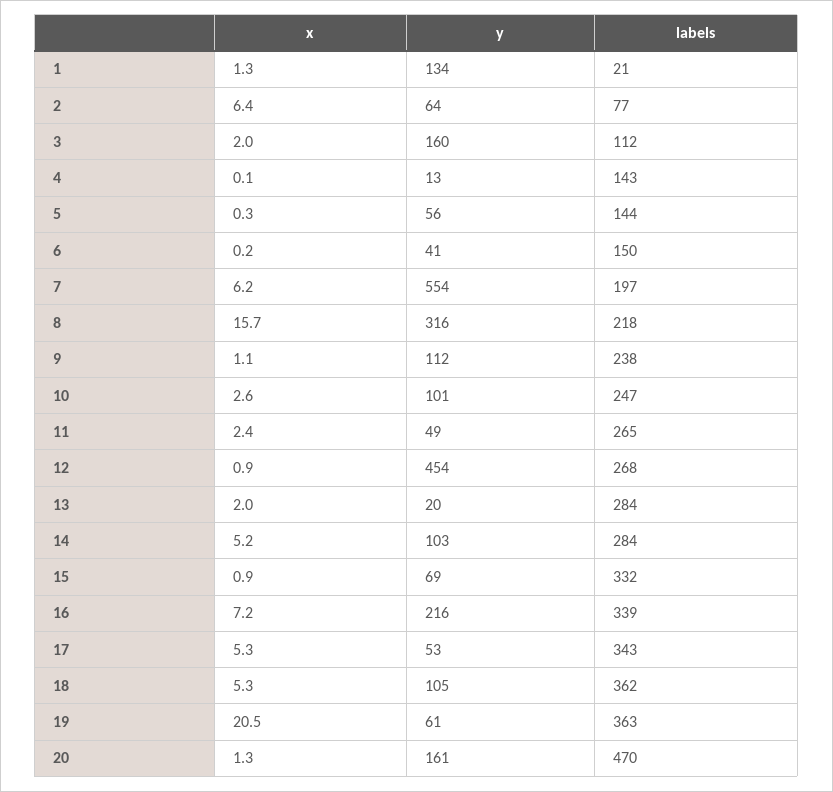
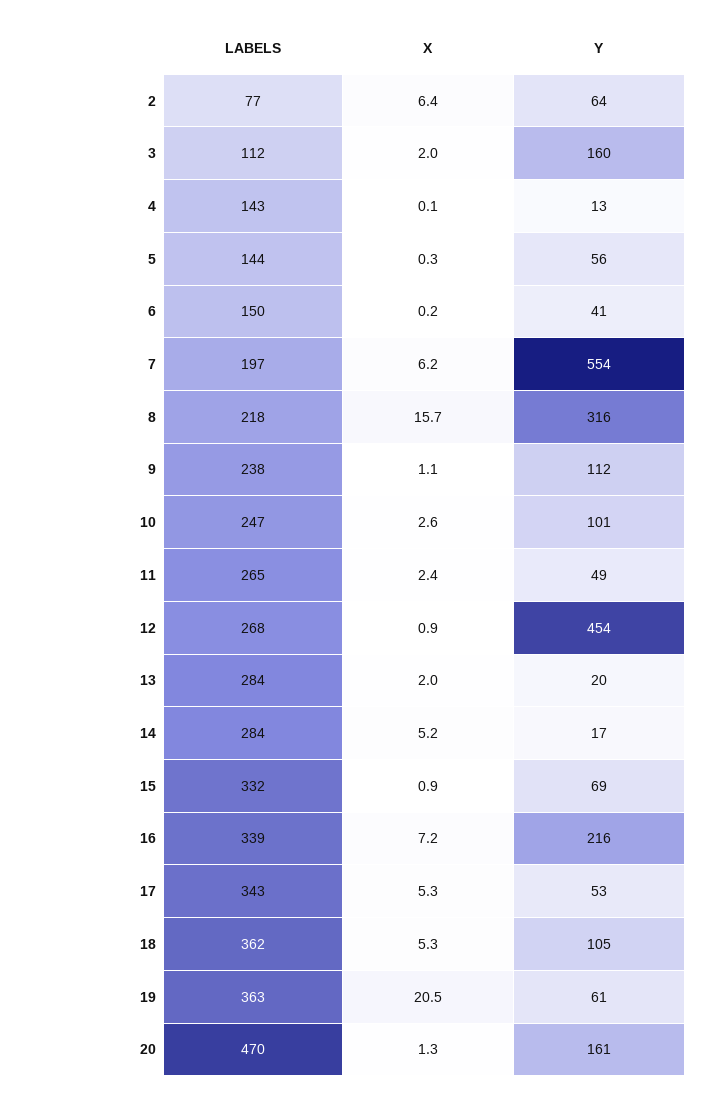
  {
    "x": {
-     "1": 1.3,
      "2": 6.4,
      "3": 2,
      "4": 0.1,
      "5": 0.3,
      "6": 0.2,
      "7": 6.2,
      "8": 15.7,
      "9": 1.1,
      "10": 2.6,
      "11": 2.4,
      "12": 0.9,
      "13": 2,
      "14": 5.2,
      "15": 0.9,
      "16": 7.2,
      "17": 5.3,
      "18": 5.3,
      "19": 20.5,
      "20": 1.3
    },
    "y": {
-     "1": 134,
      "2": 64,
      "3": 160,
      "4": 13,
      "5": 56,
      "6": 41,
      "7": 554,
      "8": 316,
      "9": 112,
      "10": 101,
      "11": 49,
      "12": 454,
      "13": 20,
-     "14": 103,
+     "14": 17,
      "15": 69,
      "16": 216,
      "17": 53,
      "18": 105,
      "19": 61,
      "20": 161
    },
    "labels": {
-     "1": 21,
      "2": 77,
      "3": 112,
      "4": 143,
      "5": 144,
      "6": 150,
      "7": 197,
      "8": 218,
      "9": 238,
      "10": 247,
      "11": 265,
      "12": 268,
      "13": 284,
      "14": 284,
      "15": 332,
      "16": 339,
      "17": 343,
      "18": 362,
      "19": 363,
      "20": 470
    }
  }

